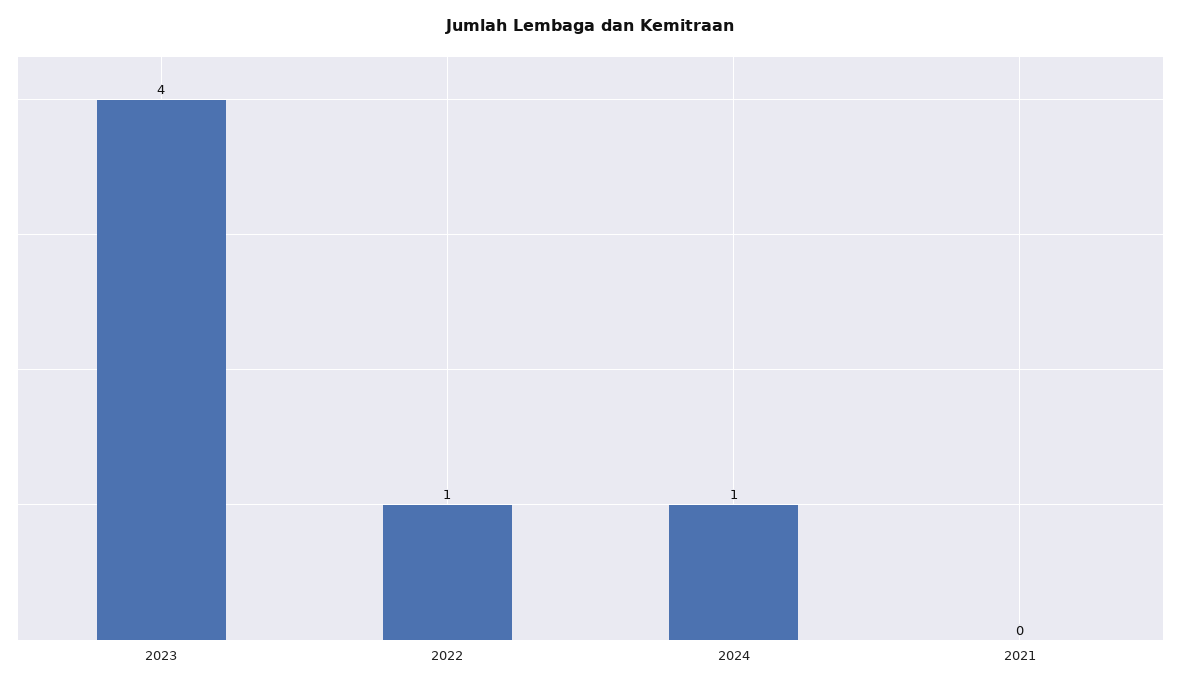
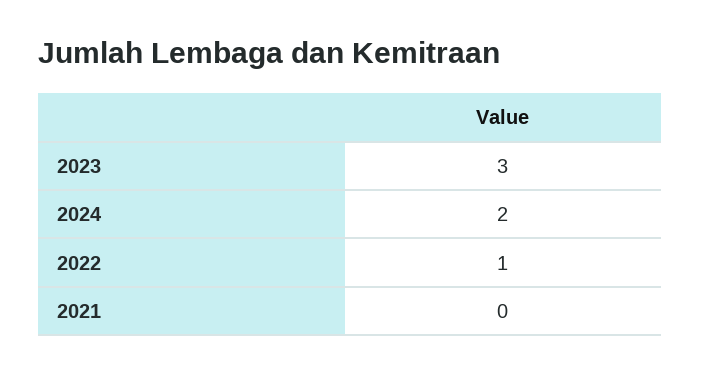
  {
-   "2023": 4,
+   "2023": 3,
    "2022": 1,
-   "2024": 1,
+   "2024": 2,
    "2021": 0
  }

